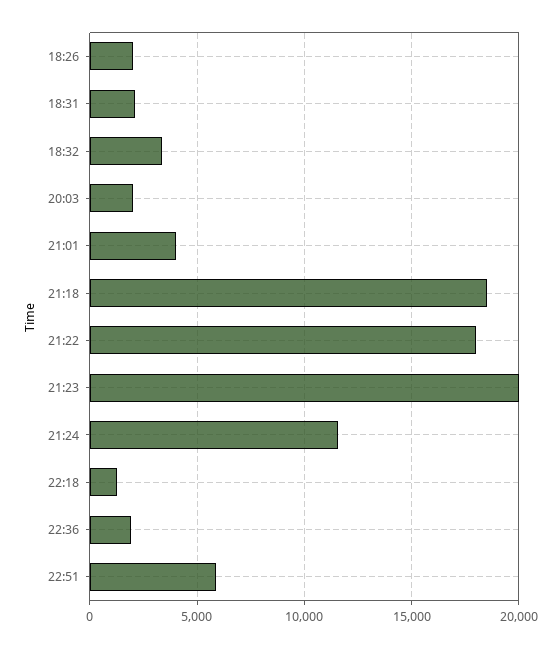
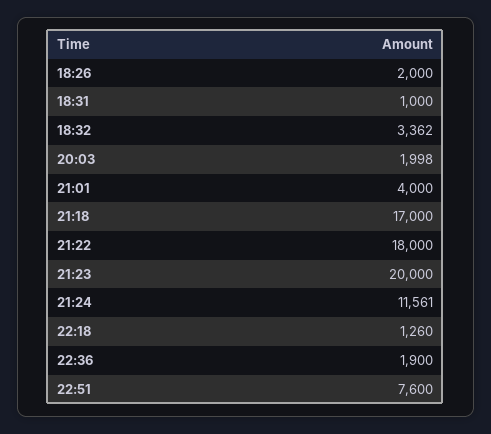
  {
    "18:26": 2000,
-   "18:31": 2000,
+   "18:31": 1000,
    "18:32": 3362,
    "20:03": 1998,
    "21:01": 4000,
-   "21:18": 18500,
+   "21:18": 17000,
    "21:22": 18000,
    "21:23": 20000,
    "21:24": 11561,
    "22:18": 1260,
    "22:36": 1900,
-   "22:51": 6000
+   "22:51": 7600
  }

